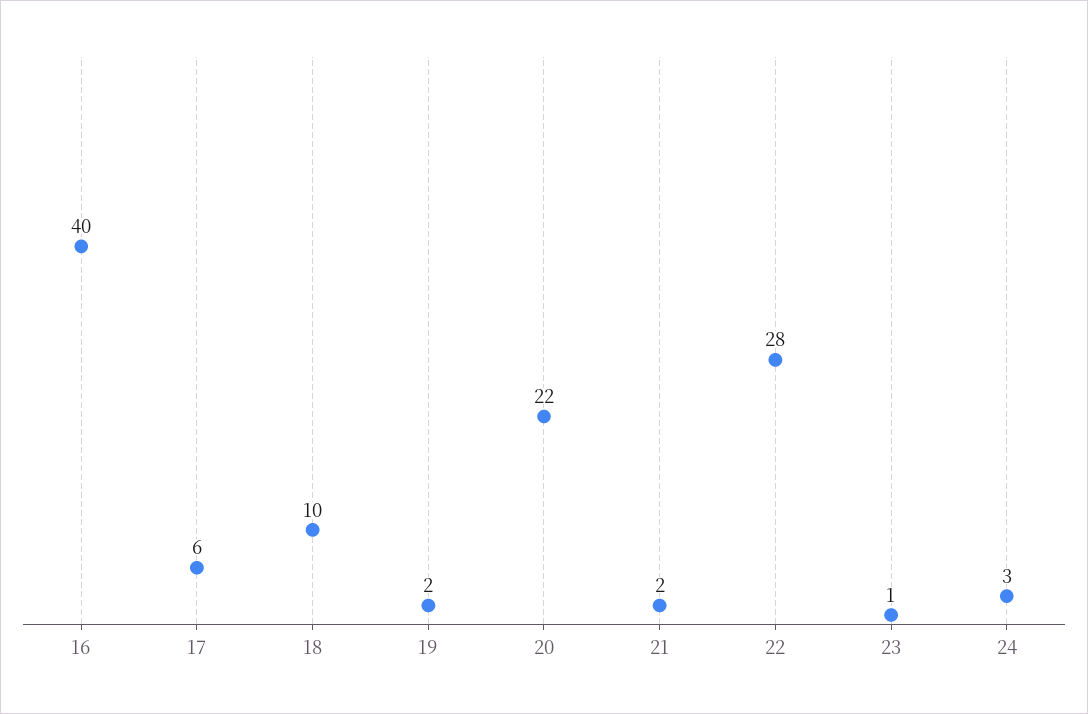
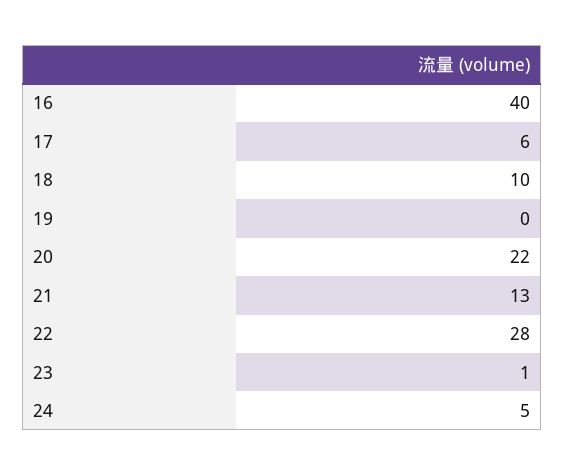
  {
    "16": 40,
    "17": 6,
    "18": 10,
-   "19": 2,
+   "19": 0,
    "20": 22,
-   "21": 2,
+   "21": 13,
    "22": 28,
    "23": 1,
-   "24": 3
+   "24": 5
  }

